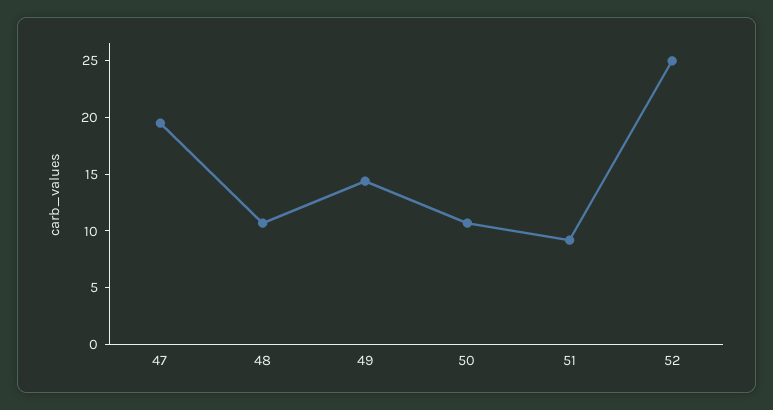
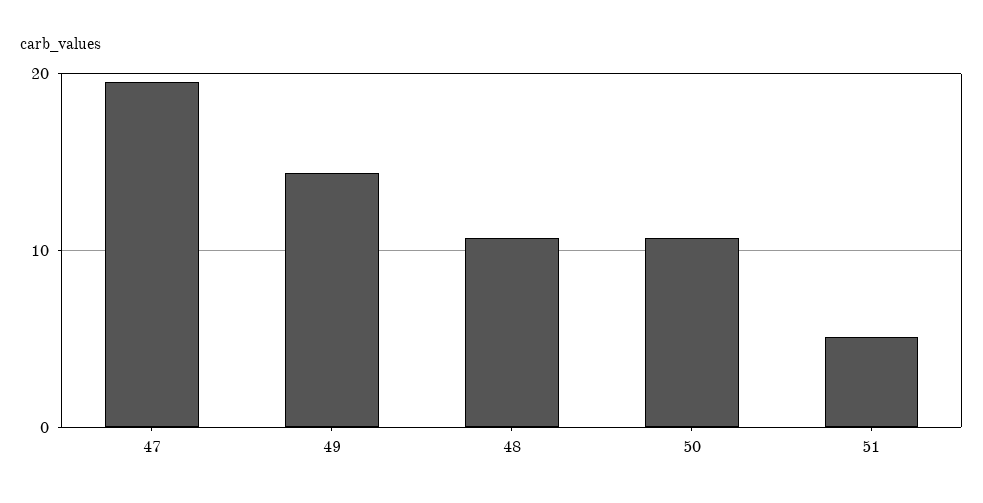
  {
    "47": 20,
    "48": 11,
    "49": 14,
    "50": 11,
-   "51": 9,
+   "51": 5
-   "52": 25
  }

